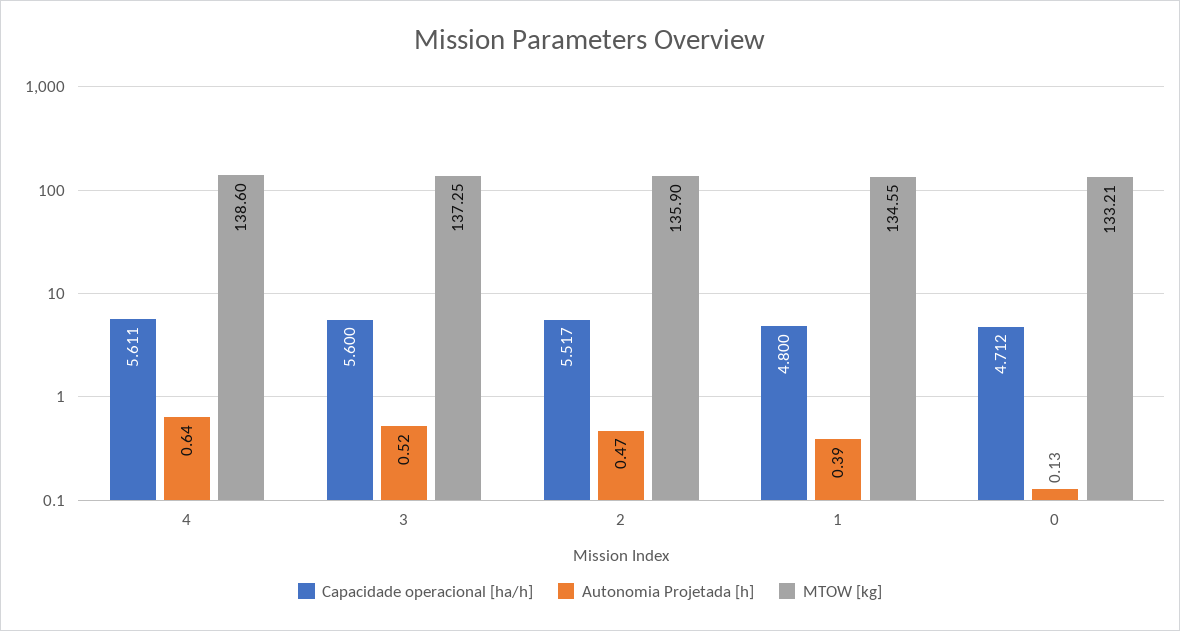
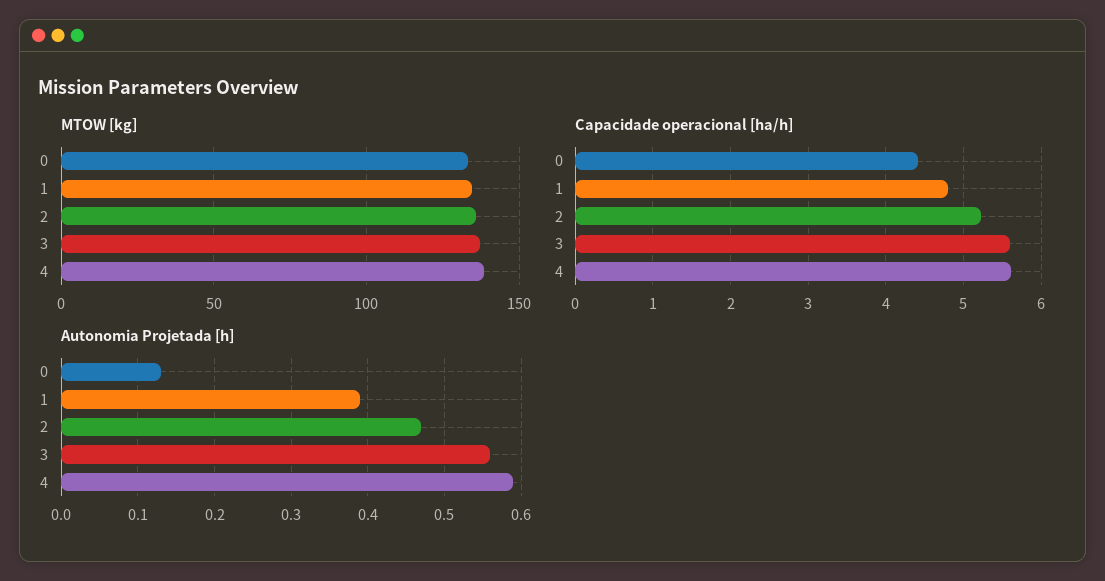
  {
    "Capacidade operacional [ha/h]": {
      "4": 5.611,
      "3": 5.6,
-     "2": 5.517,
+     "2": 5.2,
      "1": 4.8,
-     "0": 4.712
+     "0": 4.4
    },
    "Autonomia Projetada [h]": {
-     "4": 0.64,
+     "4": 0.59,
-     "3": 0.52,
+     "3": 0.56,
      "2": 0.47,
      "1": 0.39,
      "0": 0.13
    },
    "MTOW [kg]": {
      "4": 138.6,
      "3": 137.25,
      "2": 135.9,
      "1": 134.55,
      "0": 133.21
    }
  }

